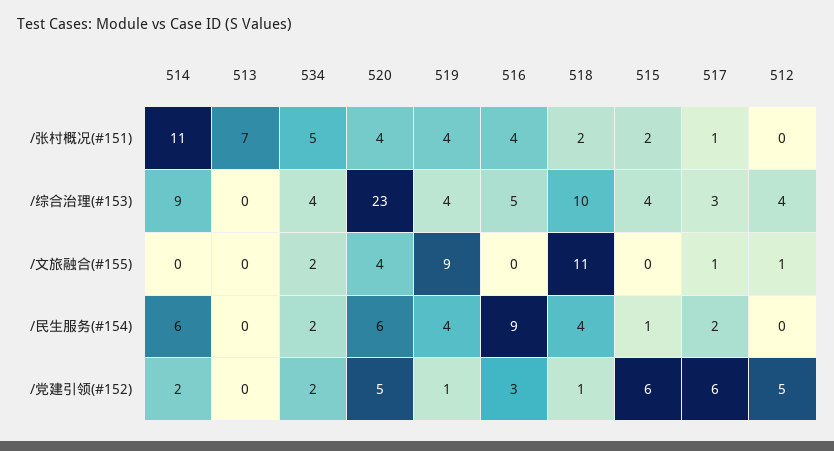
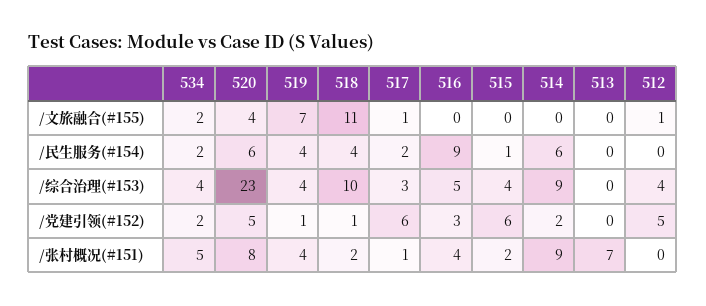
  {
    "514": {
-     "/张村概况(#151)": 11,
+     "/张村概况(#151)": 9,
      "/综合治理(#153)": 9,
      "/文旅融合(#155)": 0,
      "/民生服务(#154)": 6,
      "/党建引领(#152)": 2
    },
    "513": {
      "/张村概况(#151)": 7,
      "/综合治理(#153)": 0,
      "/文旅融合(#155)": 0,
      "/民生服务(#154)": 0,
      "/党建引领(#152)": 0
    },
    "534": {
      "/张村概况(#151)": 5,
      "/综合治理(#153)": 4,
      "/文旅融合(#155)": 2,
      "/民生服务(#154)": 2,
      "/党建引领(#152)": 2
    },
    "520": {
-     "/张村概况(#151)": 4,
+     "/张村概况(#151)": 8,
      "/综合治理(#153)": 23,
      "/文旅融合(#155)": 4,
      "/民生服务(#154)": 6,
      "/党建引领(#152)": 5
    },
    "519": {
      "/张村概况(#151)": 4,
      "/综合治理(#153)": 4,
-     "/文旅融合(#155)": 9,
+     "/文旅融合(#155)": 7,
      "/民生服务(#154)": 4,
      "/党建引领(#152)": 1
    },
    "516": {
      "/张村概况(#151)": 4,
      "/综合治理(#153)": 5,
      "/文旅融合(#155)": 0,
      "/民生服务(#154)": 9,
      "/党建引领(#152)": 3
    },
    "518": {
      "/张村概况(#151)": 2,
      "/综合治理(#153)": 10,
      "/文旅融合(#155)": 11,
      "/民生服务(#154)": 4,
      "/党建引领(#152)": 1
    },
    "515": {
      "/张村概况(#151)": 2,
      "/综合治理(#153)": 4,
      "/文旅融合(#155)": 0,
      "/民生服务(#154)": 1,
      "/党建引领(#152)": 6
    },
    "517": {
      "/张村概况(#151)": 1,
      "/综合治理(#153)": 3,
      "/文旅融合(#155)": 1,
      "/民生服务(#154)": 2,
      "/党建引领(#152)": 6
    },
    "512": {
      "/张村概况(#151)": 0,
      "/综合治理(#153)": 4,
      "/文旅融合(#155)": 1,
      "/民生服务(#154)": 0,
      "/党建引领(#152)": 5
    }
  }

